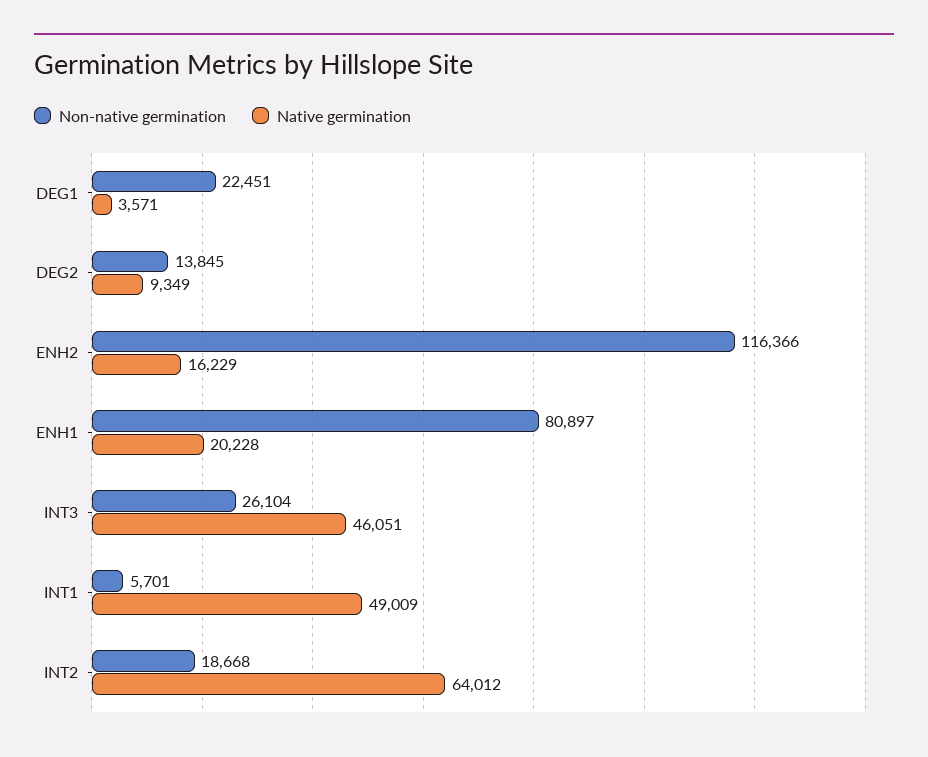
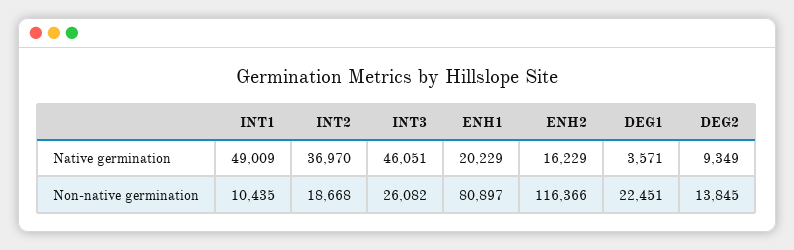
  {
    "Non-native germination": {
      "DEG1": 22451,
      "DEG2": 13845,
      "ENH2": 116366,
      "ENH1": 80897,
-     "INT3": 26104,
+     "INT3": 26082,
-     "INT1": 5701,
+     "INT1": 10435,
      "INT2": 18668
    },
    "Native germination": {
      "DEG1": 3571,
      "DEG2": 9349,
      "ENH2": 16229,
-     "ENH1": 20228,
+     "ENH1": 20229,
      "INT3": 46051,
      "INT1": 49009,
-     "INT2": 64012
+     "INT2": 36970
    }
  }

